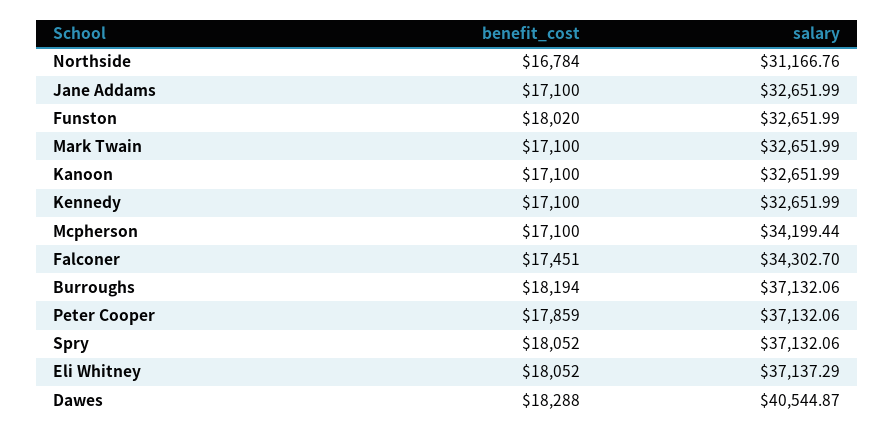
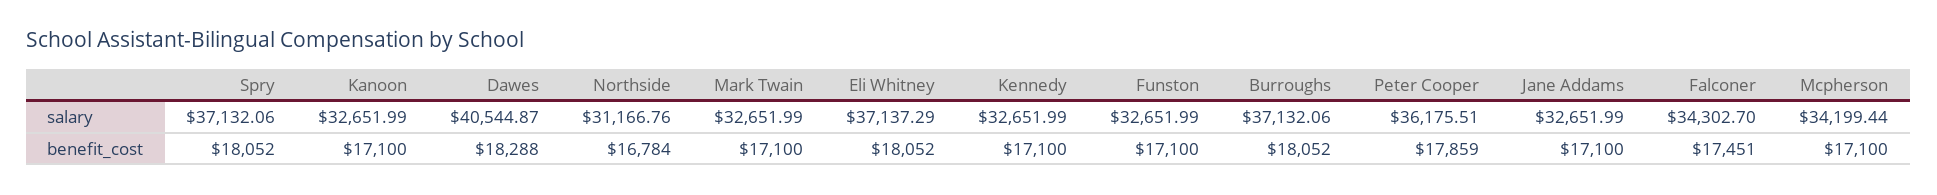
  {
    "benefit_cost": {
      "Northside": 16784,
      "Jane Addams": 17100,
-     "Funston": 18020,
+     "Funston": 17100,
      "Mark Twain": 17100,
      "Kanoon": 17100,
      "Kennedy": 17100,
      "Mcpherson": 17100,
      "Falconer": 17451,
-     "Burroughs": 18194,
+     "Burroughs": 18052,
      "Peter Cooper": 17859,
      "Spry": 18052,
      "Eli Whitney": 18052,
      "Dawes": 18288
    },
    "salary": {
      "Northside": 31166.76,
      "Jane Addams": 32651.99,
      "Funston": 32651.99,
      "Mark Twain": 32651.99,
      "Kanoon": 32651.99,
      "Kennedy": 32651.99,
      "Mcpherson": 34199.44,
      "Falconer": 34302.7,
      "Burroughs": 37132.06,
-     "Peter Cooper": 37132.06,
+     "Peter Cooper": 36175.51,
      "Spry": 37132.06,
      "Eli Whitney": 37137.29,
      "Dawes": 40544.87
    }
  }

